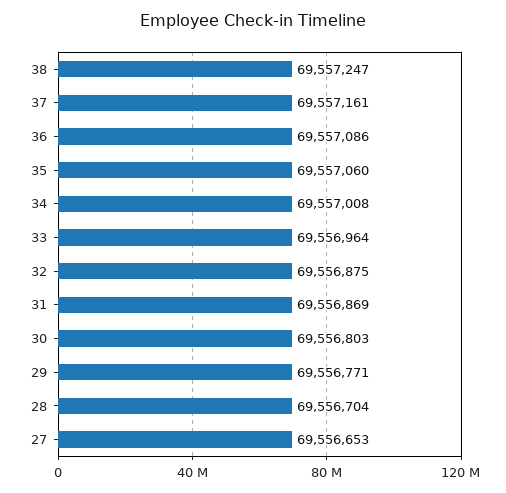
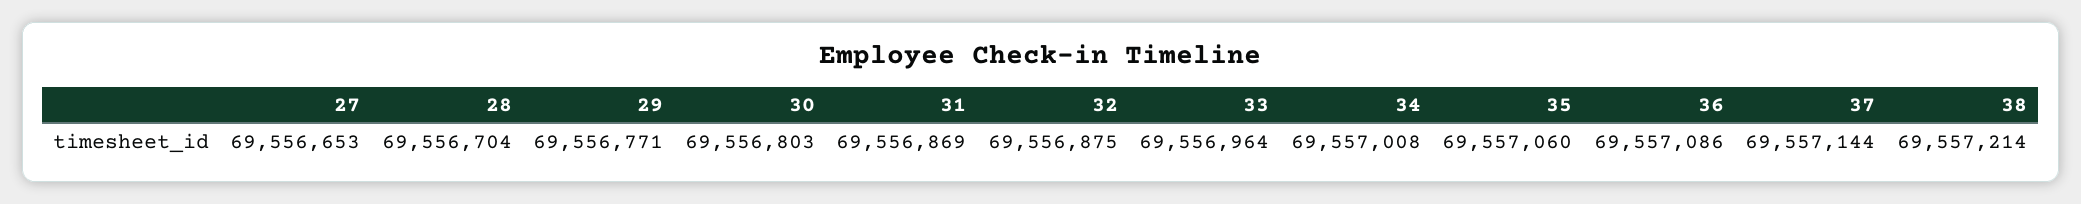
  {
-   "38": 69557247,
+   "38": 69557214,
-   "37": 69557161,
+   "37": 69557144,
    "36": 69557086,
    "35": 69557060,
    "34": 69557008,
    "33": 69556964,
    "32": 69556875,
    "31": 69556869,
    "30": 69556803,
    "29": 69556771,
    "28": 69556704,
    "27": 69556653
  }

